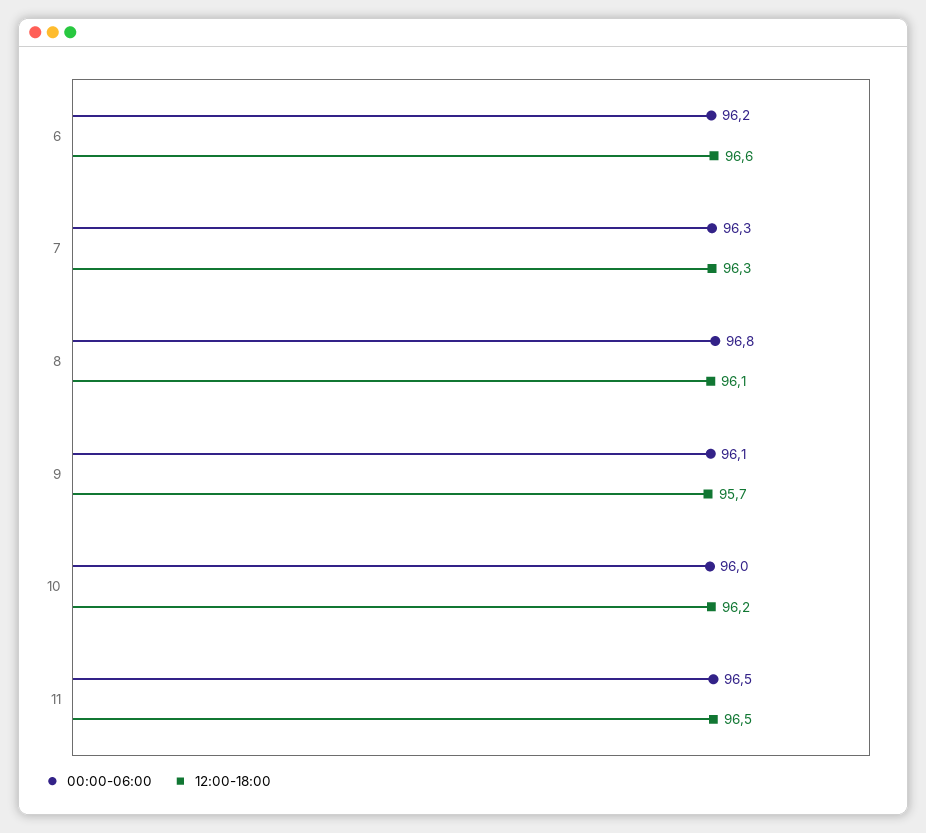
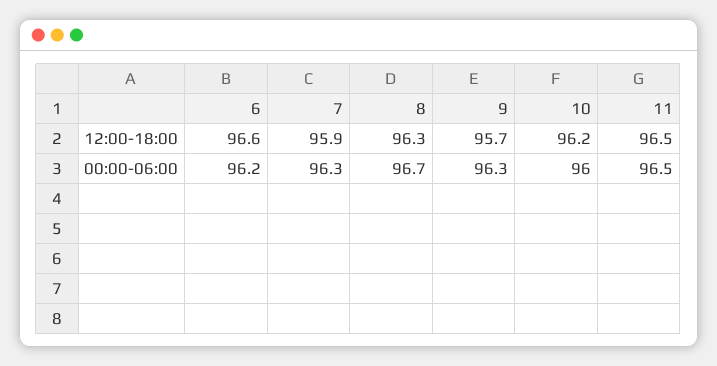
  {
    "00:00-06:00": {
      "6": 96.2,
      "7": 96.3,
-     "8": 96.8,
+     "8": 96.7,
-     "9": 96.1,
+     "9": 96.3,
      "10": 96,
      "11": 96.5
    },
    "12:00-18:00": {
      "6": 96.6,
-     "7": 96.3,
+     "7": 95.9,
-     "8": 96.1,
+     "8": 96.3,
      "9": 95.7,
      "10": 96.2,
      "11": 96.5
    }
  }

